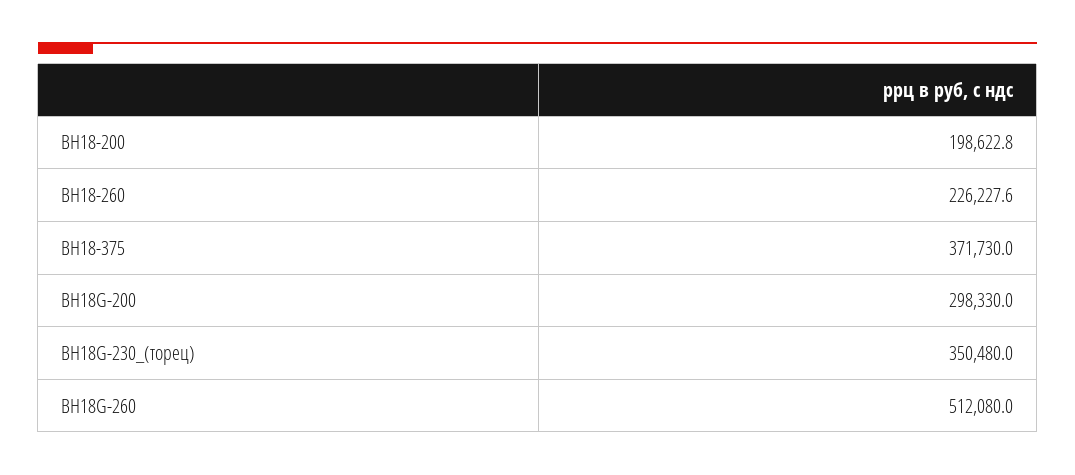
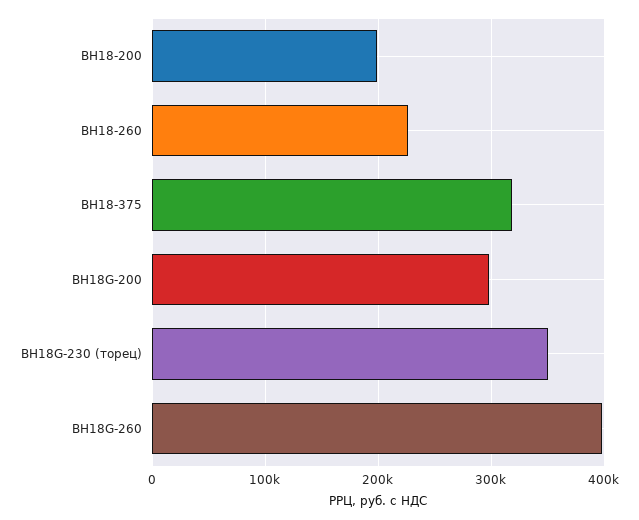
  {
    "ВН18-200": 198622.8,
    "ВН18-260": 226227.6,
-   "ВН18-375": 371730,
+   "ВН18-375": 320000,
    "ВН18G-200": 298330,
    "ВН18G-230_(торец)": 350480,
-   "ВН18G-260": 512080
+   "ВН18G-260": 400000
  }

